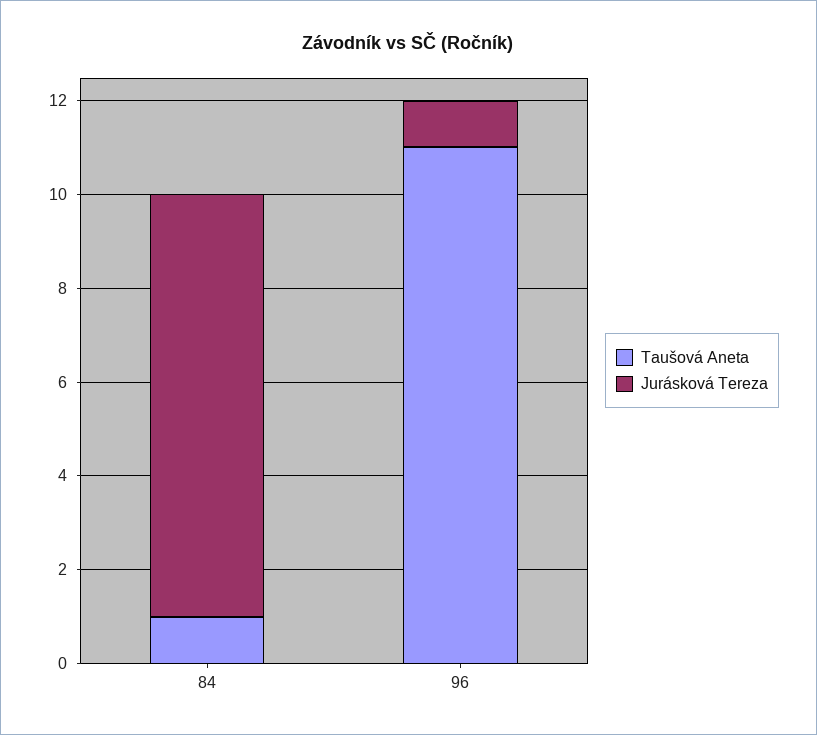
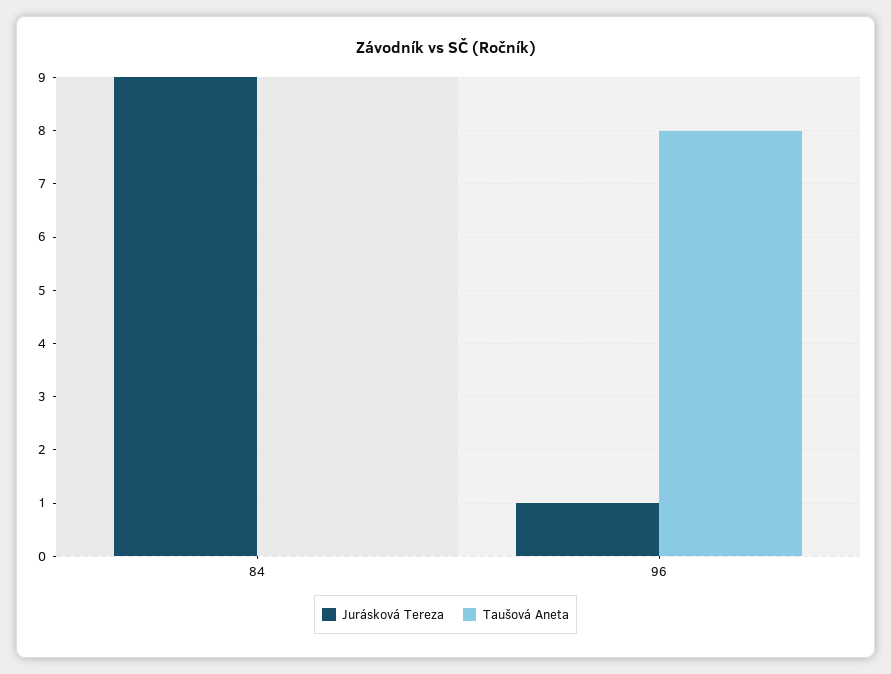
  {
    "Taušová Aneta": {
-     "84": 1,
+     "84": 0,
-     "96": 11
+     "96": 8
    },
    "Jurásková Tereza": {
      "84": 9,
      "96": 1
    }
  }

